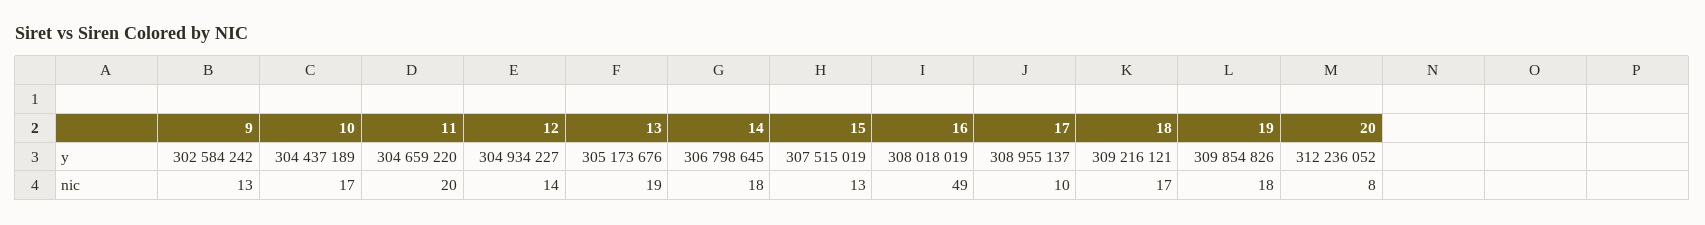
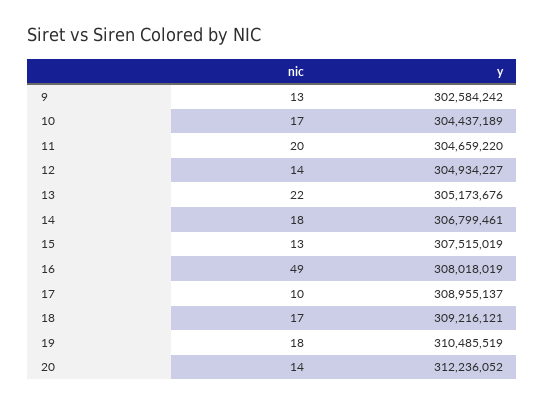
  {
    "9": {
      "y": 302584242,
      "nic": 13
    },
    "10": {
      "y": 304437189,
      "nic": 17
    },
    "11": {
      "y": 304659220,
      "nic": 20
    },
    "12": {
      "y": 304934227,
      "nic": 14
    },
    "13": {
      "y": 305173676,
-     "nic": 19
+     "nic": 22
    },
    "14": {
-     "y": 306798645,
+     "y": 306799461,
      "nic": 18
    },
    "15": {
      "y": 307515019,
      "nic": 13
    },
    "16": {
      "y": 308018019,
      "nic": 49
    },
    "17": {
      "y": 308955137,
      "nic": 10
    },
    "18": {
      "y": 309216121,
      "nic": 17
    },
    "19": {
-     "y": 309854826,
+     "y": 310485519,
      "nic": 18
    },
    "20": {
      "y": 312236052,
-     "nic": 8
+     "nic": 14
    }
  }

